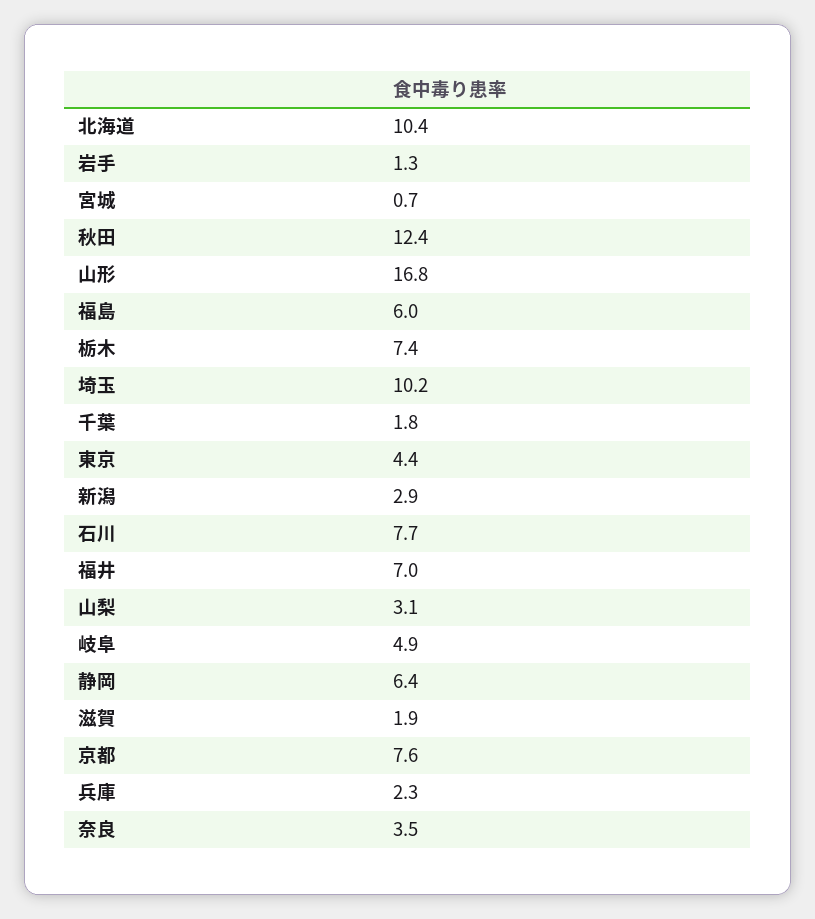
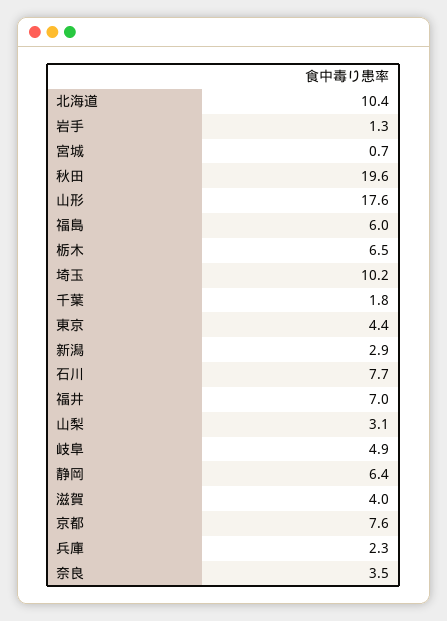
  {
    "北海道": 10.4,
    "岩手": 1.3,
    "宮城": 0.7,
-   "秋田": 12.4,
+   "秋田": 19.6,
-   "山形": 16.8,
+   "山形": 17.6,
    "福島": 6,
-   "栃木": 7.4,
+   "栃木": 6.5,
    "埼玉": 10.2,
    "千葉": 1.8,
    "東京": 4.4,
    "新潟": 2.9,
    "石川": 7.7,
    "福井": 7,
    "山梨": 3.1,
    "岐阜": 4.9,
    "静岡": 6.4,
-   "滋賀": 1.9,
+   "滋賀": 4,
    "京都": 7.6,
    "兵庫": 2.3,
    "奈良": 3.5
  }

